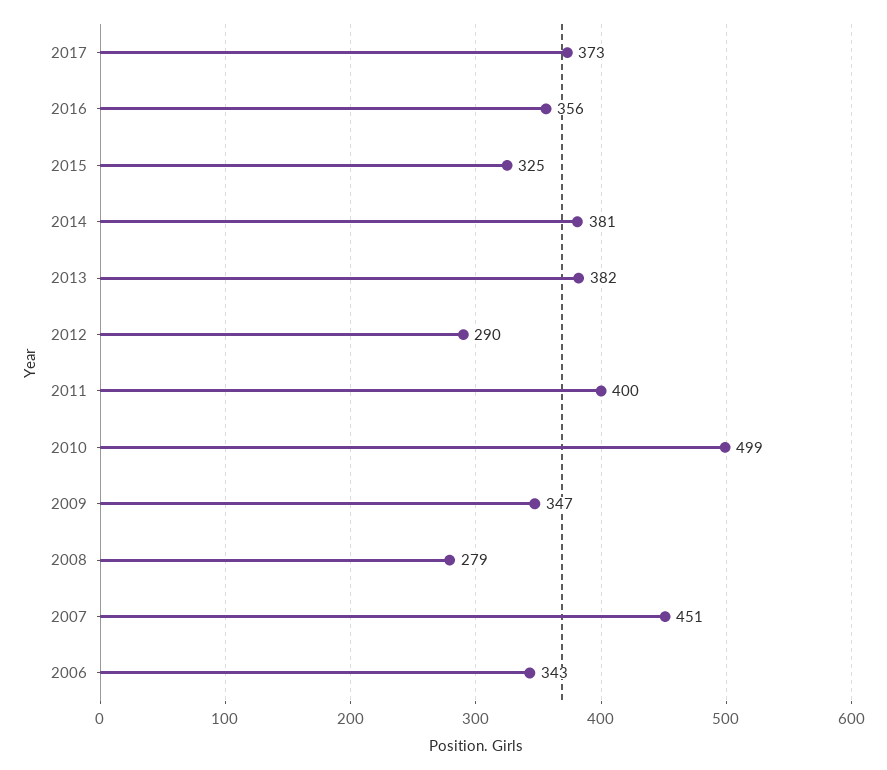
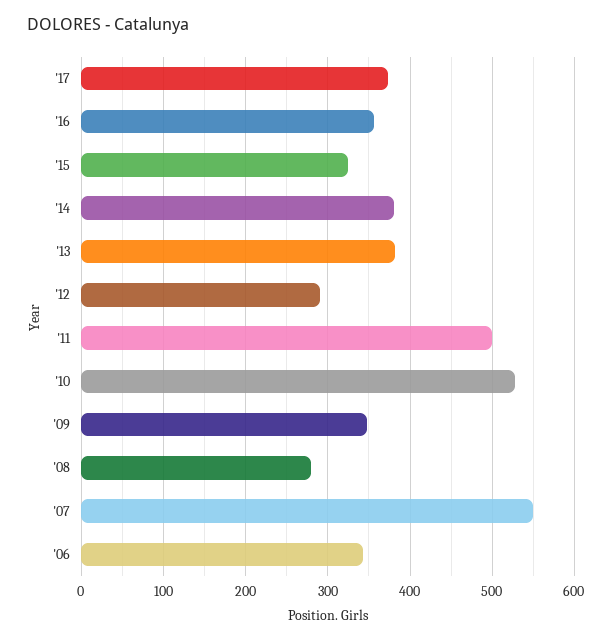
  {
    "2017": 373,
    "2016": 356,
    "2015": 325,
    "2014": 381,
    "2013": 382,
    "2012": 290,
-   "2011": 400,
+   "2011": 500,
-   "2010": 499,
+   "2010": 530,
    "2009": 347,
    "2008": 279,
-   "2007": 451,
+   "2007": 550,
    "2006": 343
  }

